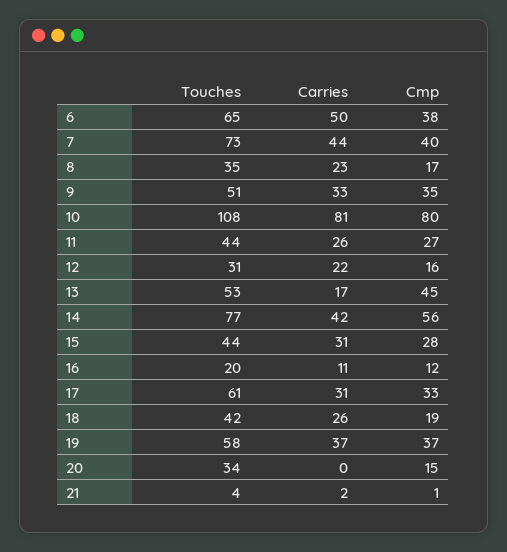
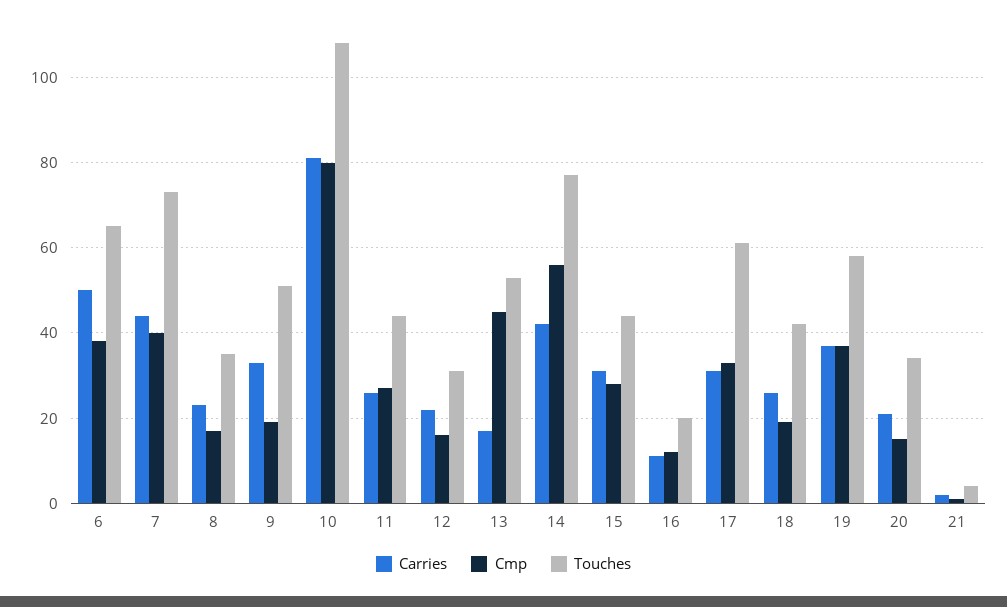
  {
    "Touches": {
      "6": 65,
      "7": 73,
      "8": 35,
      "9": 51,
      "10": 108,
      "11": 44,
      "12": 31,
      "13": 53,
      "14": 77,
      "15": 44,
      "16": 20,
      "17": 61,
      "18": 42,
      "19": 58,
      "20": 34,
      "21": 4
    },
    "Carries": {
      "6": 50,
      "7": 44,
      "8": 23,
      "9": 33,
      "10": 81,
      "11": 26,
      "12": 22,
      "13": 17,
      "14": 42,
      "15": 31,
      "16": 11,
      "17": 31,
      "18": 26,
      "19": 37,
-     "20": 0,
+     "20": 20,
      "21": 2
    },
    "Cmp": {
      "6": 38,
      "7": 40,
      "8": 17,
-     "9": 35,
+     "9": 20,
      "10": 80,
      "11": 27,
      "12": 16,
      "13": 45,
      "14": 56,
      "15": 28,
      "16": 12,
      "17": 33,
      "18": 19,
      "19": 37,
      "20": 15,
      "21": 1
    }
  }

